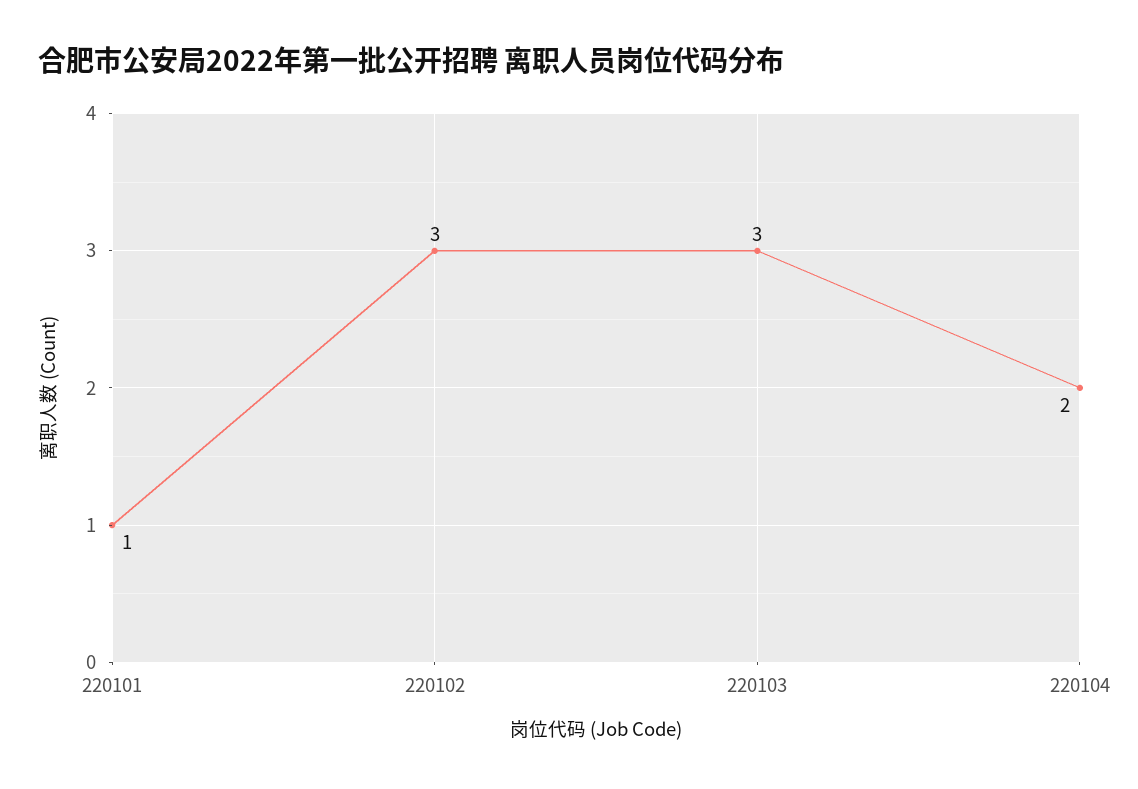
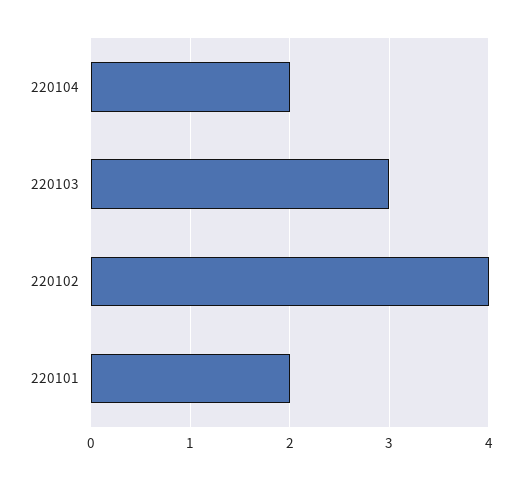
  {
-   "220101": 1,
+   "220101": 2,
-   "220102": 3,
+   "220102": 4,
    "220103": 3,
    "220104": 2
  }

